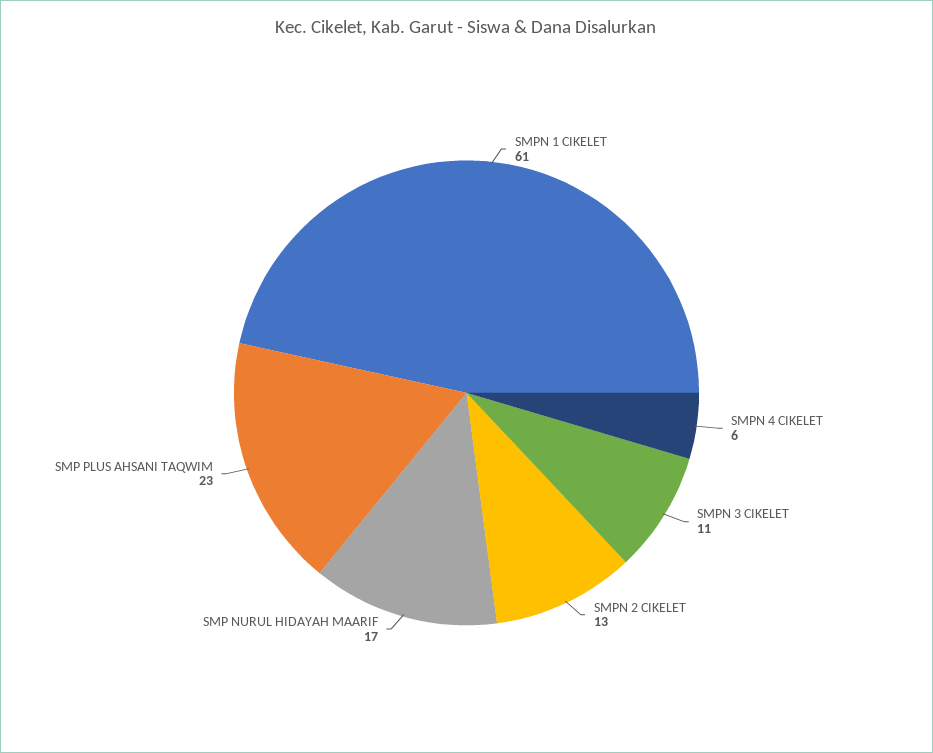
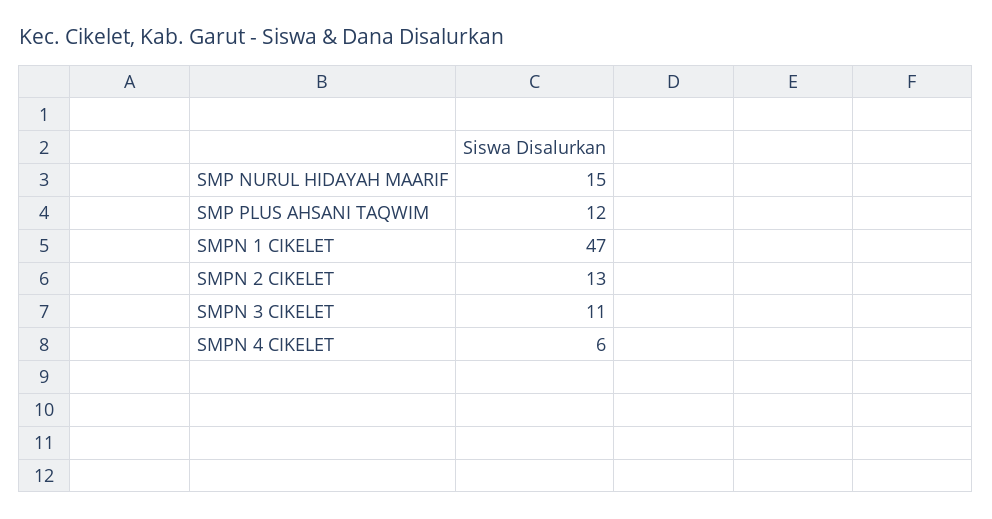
  {
-   "SMPN 1 CIKELET": 61,
+   "SMPN 1 CIKELET": 47,
    "SMPN 4 CIKELET": 6,
    "SMPN 3 CIKELET": 11,
    "SMPN 2 CIKELET": 13,
-   "SMP NURUL HIDAYAH MAARIF": 17,
+   "SMP NURUL HIDAYAH MAARIF": 15,
-   "SMP PLUS AHSANI TAQWIM": 23
+   "SMP PLUS AHSANI TAQWIM": 12
  }

